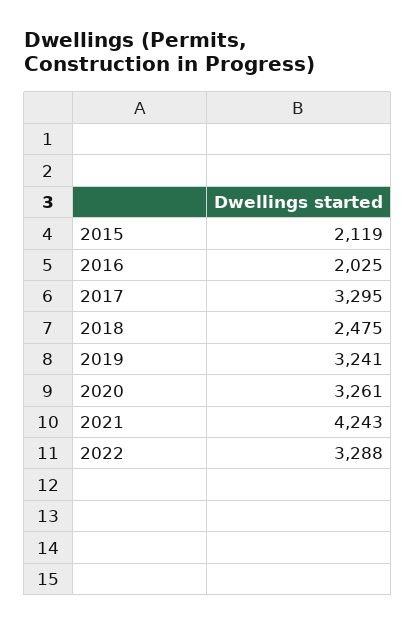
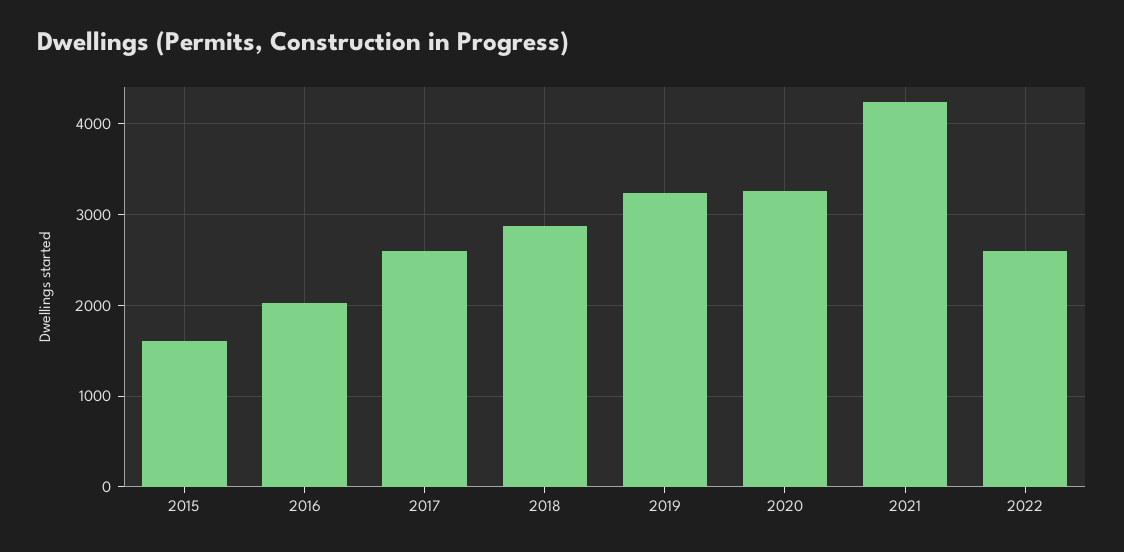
  {
-   "2015": 2119,
+   "2015": 1600,
    "2016": 2025,
-   "2017": 3295,
+   "2017": 2600,
-   "2018": 2475,
+   "2018": 2900,
    "2019": 3241,
    "2020": 3261,
    "2021": 4243,
-   "2022": 3288
+   "2022": 2600
  }

